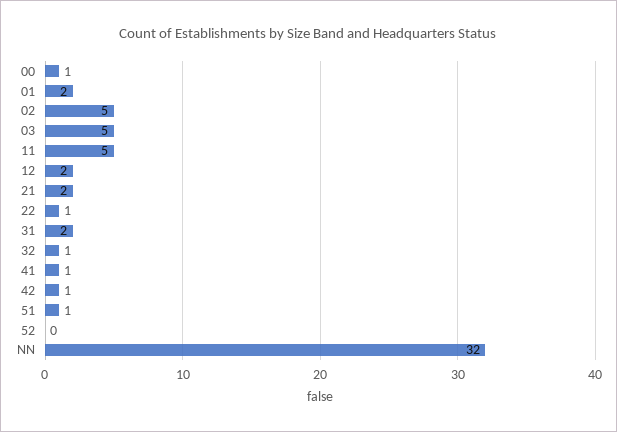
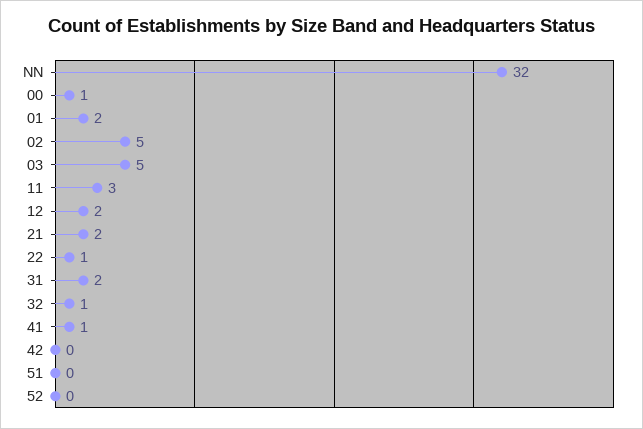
  {
    "00": 1,
    "01": 2,
    "02": 5,
    "03": 5,
-   "11": 5,
+   "11": 3,
    "12": 2,
    "21": 2,
    "22": 1,
    "31": 2,
    "32": 1,
    "41": 1,
-   "42": 1,
+   "42": 0,
-   "51": 1,
+   "51": 0,
    "52": 0,
    "NN": 32
  }

